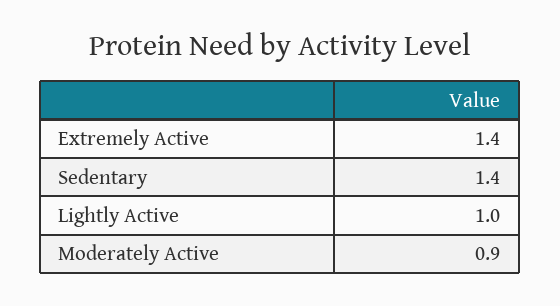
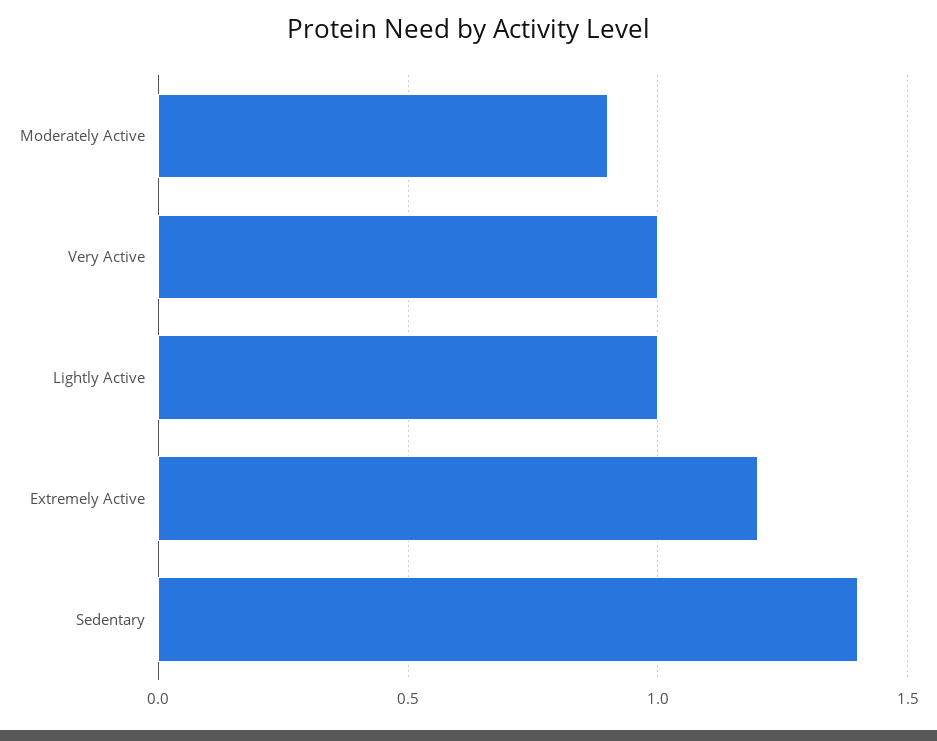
  {
-   "Extremely Active": 1.4,
+   "Extremely Active": 1.2,
    "Sedentary": 1.4,
    "Lightly Active": 1,
-   "Moderately Active": 0.9
+   "Moderately Active": 0.9,
+   "Very Active": 1
  }

